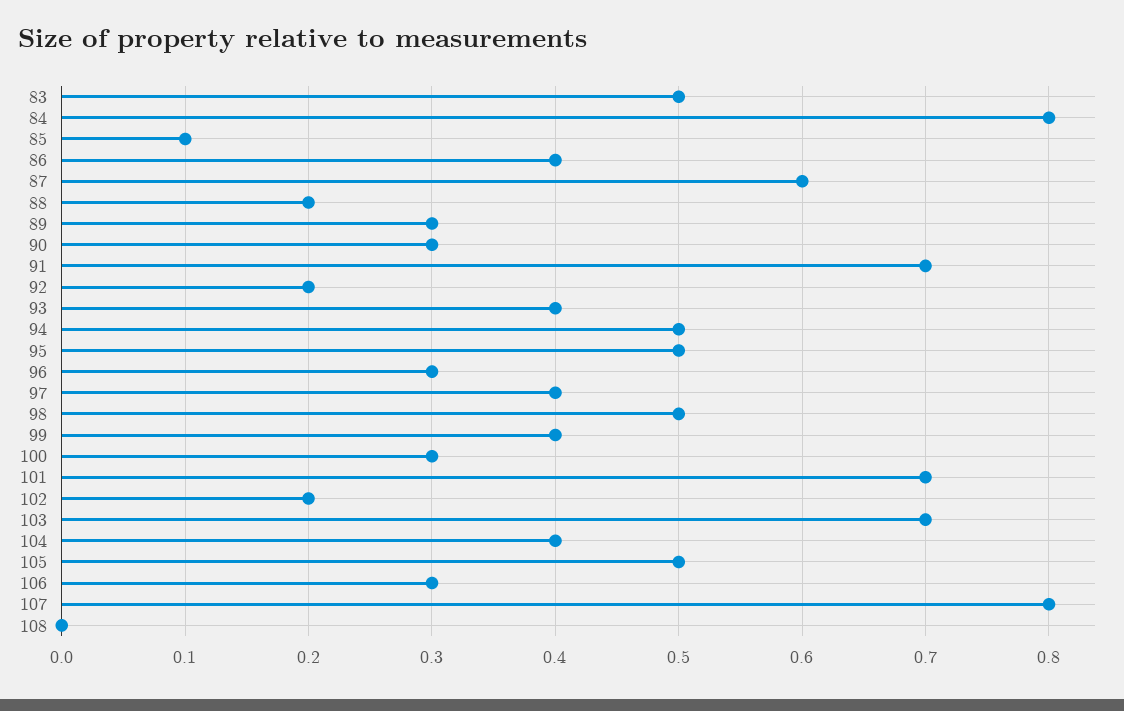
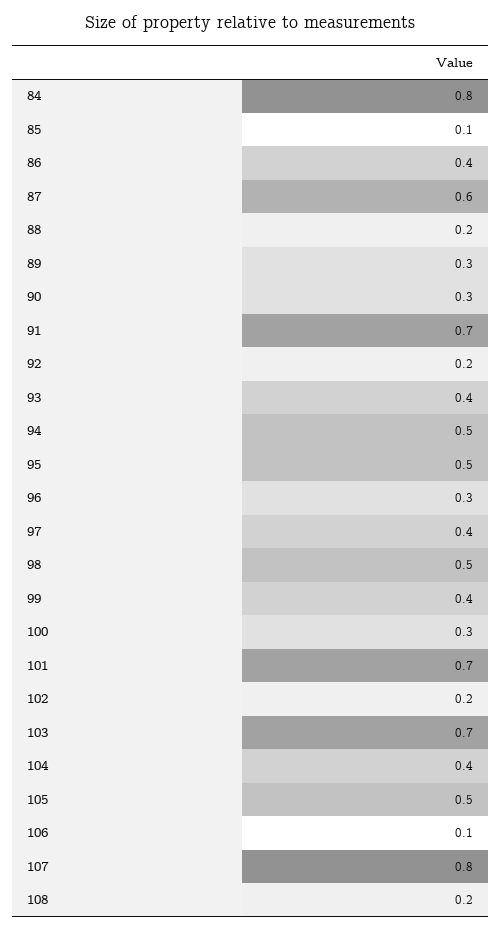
  {
-   "83": 0.5,
    "84": 0.8,
    "85": 0.1,
    "86": 0.4,
    "87": 0.6,
    "88": 0.2,
    "89": 0.3,
    "90": 0.3,
    "91": 0.7,
    "92": 0.2,
    "93": 0.4,
    "94": 0.5,
    "95": 0.5,
    "96": 0.3,
    "97": 0.4,
    "98": 0.5,
    "99": 0.4,
    "100": 0.3,
    "101": 0.7,
    "102": 0.2,
    "103": 0.7,
    "104": 0.4,
    "105": 0.5,
-   "106": 0.3,
+   "106": 0.1,
    "107": 0.8,
-   "108": 0
+   "108": 0.2
  }

